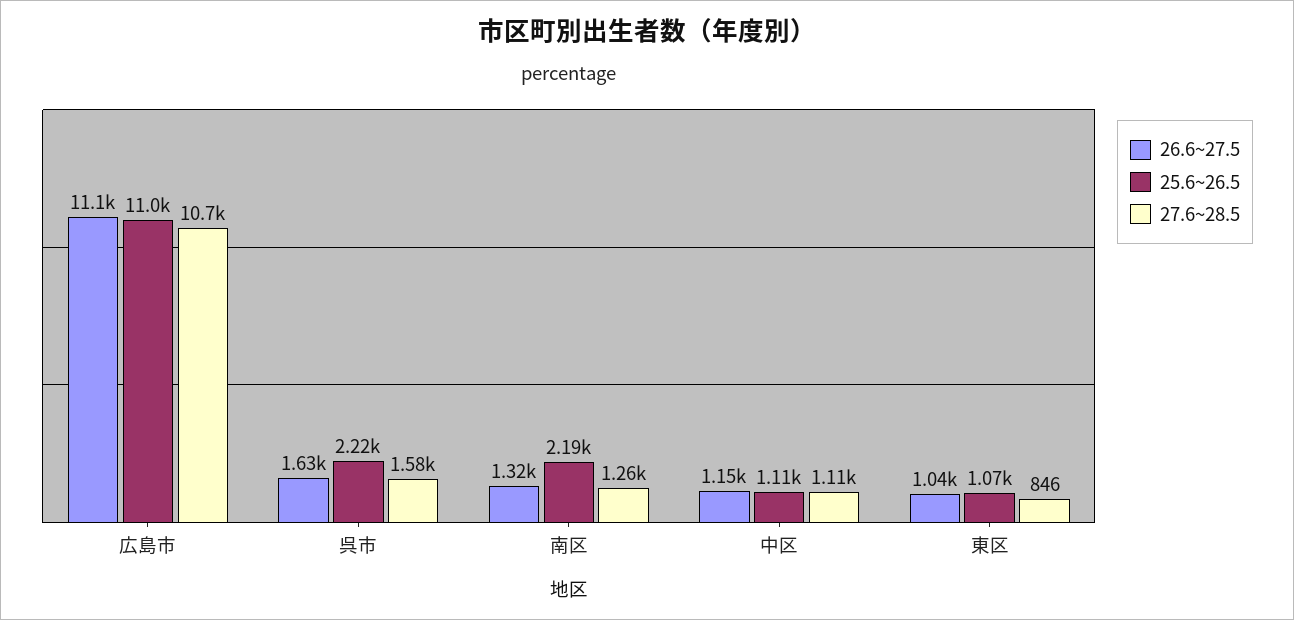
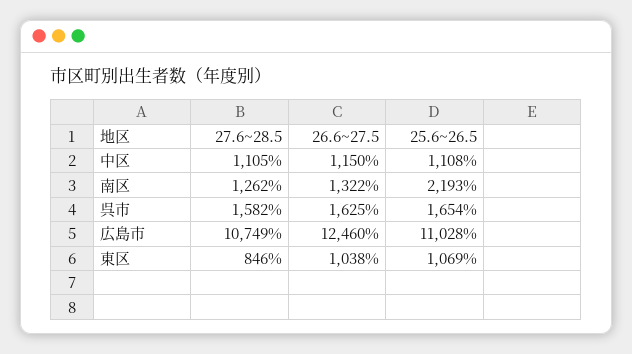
  {
    "26.6~27.5": {
-     "広島市": 11100,
+     "広島市": 12460,
      "呉市": 1625,
      "南区": 1322,
      "中区": 1150,
      "東区": 1038
    },
    "25.6~26.5": {
      "広島市": 11028,
-     "呉市": 2220,
+     "呉市": 1654,
      "南区": 2193,
      "中区": 1108,
      "東区": 1069
    },
    "27.6~28.5": {
      "広島市": 10749,
      "呉市": 1582,
      "南区": 1262,
      "中区": 1105,
      "東区": 846
    }
  }

